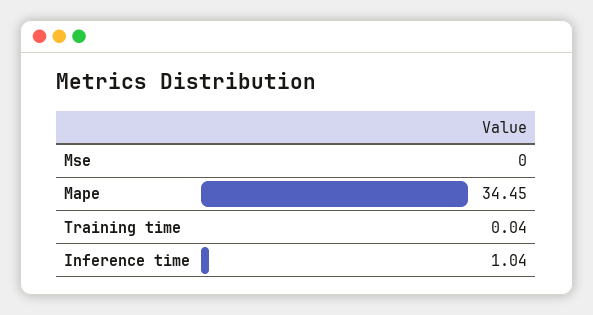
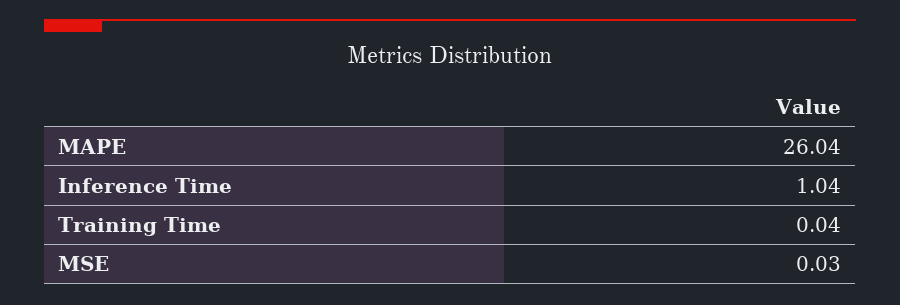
  {
-   "Mse": 0,
+   "Mse": 0.03,
-   "Mape": 34.45,
+   "Mape": 26.04,
    "Training time": 0.04,
    "Inference time": 1.04
  }

